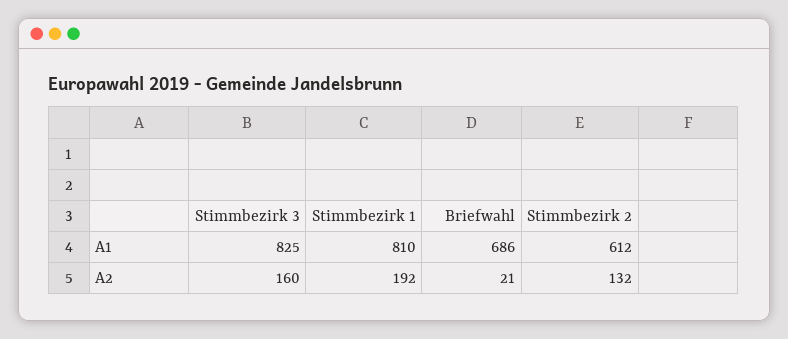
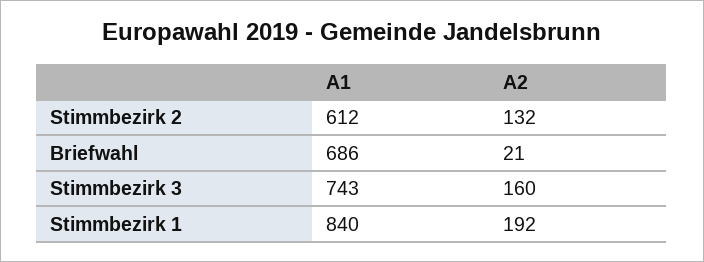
  {
    "Stimmbezirk 3": {
-     "A1": 825,
+     "A1": 743,
      "A2": 160
    },
    "Stimmbezirk 1": {
-     "A1": 810,
+     "A1": 840,
      "A2": 192
    },
    "Briefwahl": {
      "A1": 686,
      "A2": 21
    },
    "Stimmbezirk 2": {
      "A1": 612,
      "A2": 132
    }
  }

